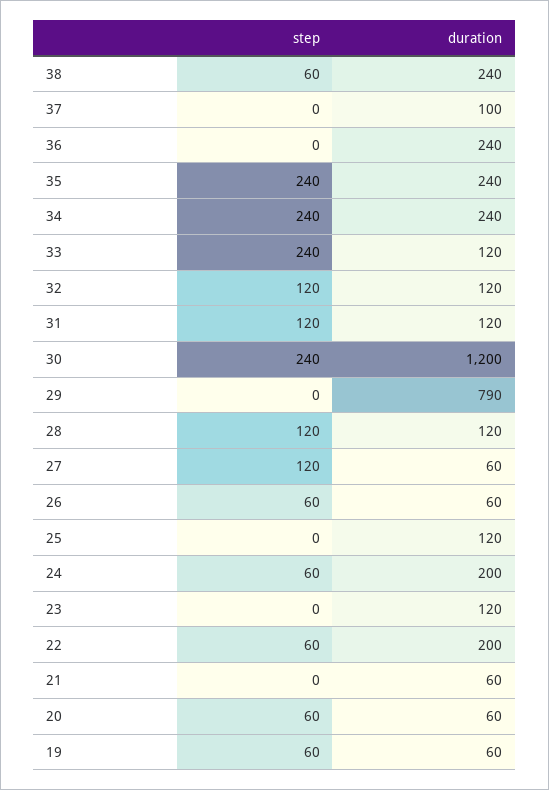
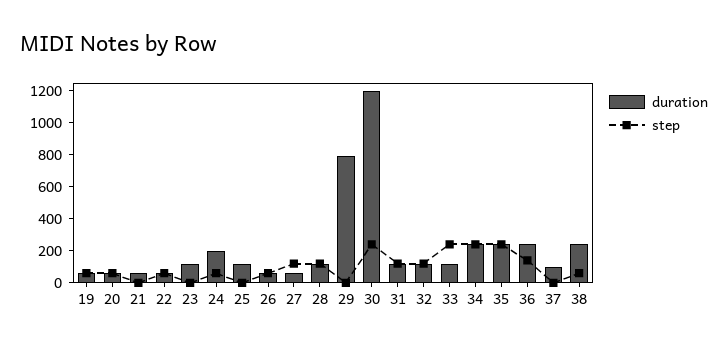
  {
    "step": {
      "38": 60,
      "37": 0,
-     "36": 0,
+     "36": 150,
      "35": 240,
      "34": 240,
      "33": 240,
      "32": 120,
      "31": 120,
      "30": 240,
      "29": 0,
      "28": 120,
      "27": 120,
      "26": 60,
      "25": 0,
      "24": 60,
      "23": 0,
      "22": 60,
      "21": 0,
      "20": 60,
      "19": 60
    },
    "duration": {
      "38": 240,
      "37": 100,
      "36": 240,
      "35": 240,
      "34": 240,
      "33": 120,
      "32": 120,
      "31": 120,
      "30": 1200,
      "29": 790,
      "28": 120,
      "27": 60,
      "26": 60,
      "25": 120,
      "24": 200,
      "23": 120,
-     "22": 200,
+     "22": 50,
      "21": 60,
      "20": 60,
      "19": 60
    }
  }

